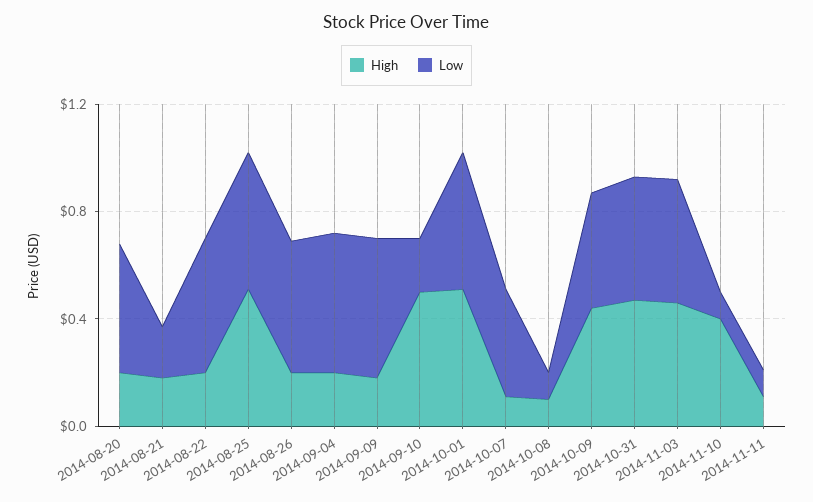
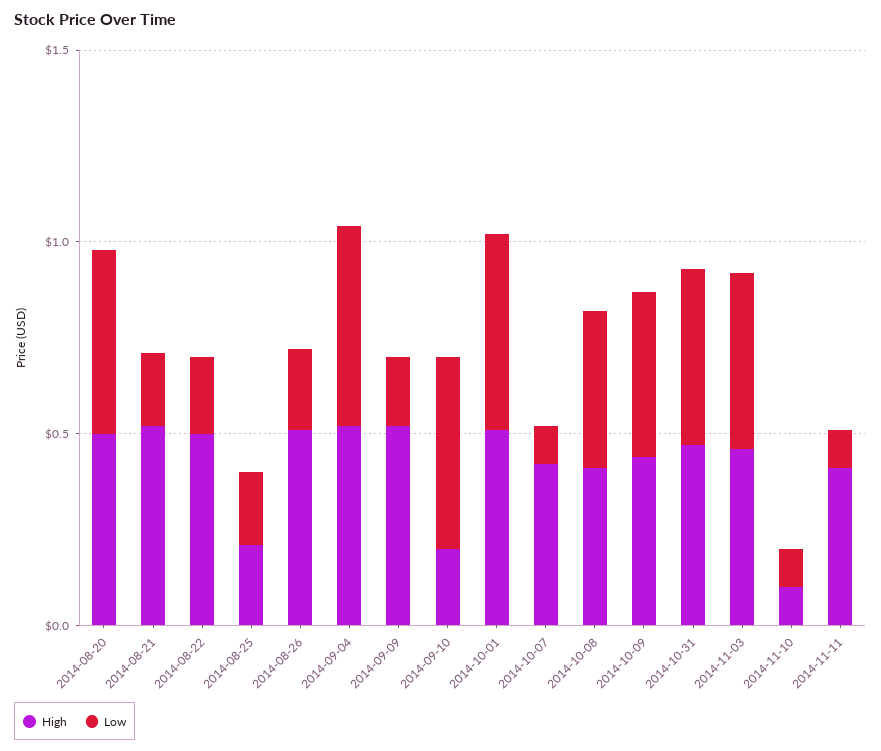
  {
    "High": {
-     "2014-08-20": 0.2,
+     "2014-08-20": 0.5,
-     "2014-08-21": 0.2,
+     "2014-08-21": 0.5,
-     "2014-08-22": 0.2,
+     "2014-08-22": 0.5,
-     "2014-08-25": 0.5,
+     "2014-08-25": 0.2,
-     "2014-08-26": 0.2,
+     "2014-08-26": 0.5,
-     "2014-09-04": 0.2,
+     "2014-09-04": 0.5,
-     "2014-09-09": 0.2,
+     "2014-09-09": 0.5,
-     "2014-09-10": 0.5,
+     "2014-09-10": 0.2,
      "2014-10-01": 0.5,
-     "2014-10-07": 0.1,
+     "2014-10-07": 0.4,
-     "2014-10-08": 0.1,
+     "2014-10-08": 0.4,
      "2014-10-09": 0.4,
      "2014-10-31": 0.5,
      "2014-11-03": 0.5,
-     "2014-11-10": 0.4,
+     "2014-11-10": 0.1,
-     "2014-11-11": 0.1
+     "2014-11-11": 0.4
    },
    "Low": {
      "2014-08-20": 0.5,
      "2014-08-21": 0.2,
-     "2014-08-22": 0.5,
+     "2014-08-22": 0.2,
-     "2014-08-25": 0.5,
+     "2014-08-25": 0.2,
-     "2014-08-26": 0.5,
+     "2014-08-26": 0.2,
      "2014-09-04": 0.5,
-     "2014-09-09": 0.5,
+     "2014-09-09": 0.2,
-     "2014-09-10": 0.2,
+     "2014-09-10": 0.5,
      "2014-10-01": 0.5,
-     "2014-10-07": 0.4,
+     "2014-10-07": 0.1,
-     "2014-10-08": 0.1,
+     "2014-10-08": 0.4,
      "2014-10-09": 0.4,
      "2014-10-31": 0.5,
      "2014-11-03": 0.5,
      "2014-11-10": 0.1,
      "2014-11-11": 0.1
    }
  }

